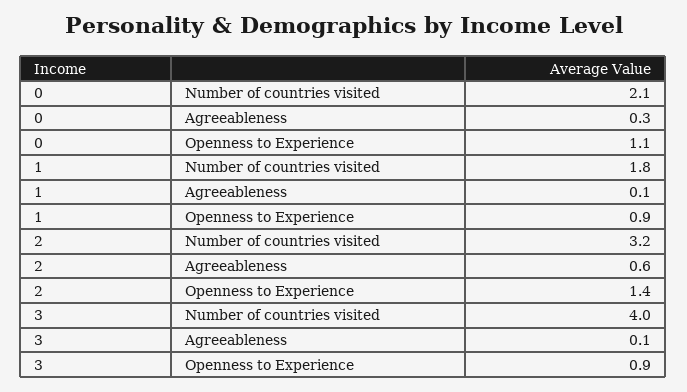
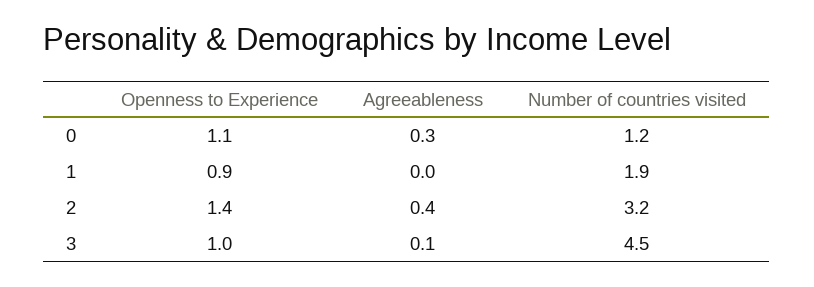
  {
    "0": {
-     "Number of countries visited": 2.1,
+     "Number of countries visited": 1.2,
      "Agreeableness": 0.3,
      "Openness to Experience": 1.1
    },
    "1": {
-     "Number of countries visited": 1.8,
+     "Number of countries visited": 1.9,
-     "Agreeableness": 0.1,
+     "Agreeableness": 0,
      "Openness to Experience": 0.9
    },
    "2": {
      "Number of countries visited": 3.2,
-     "Agreeableness": 0.6,
+     "Agreeableness": 0.4,
      "Openness to Experience": 1.4
    },
    "3": {
-     "Number of countries visited": 4,
+     "Number of countries visited": 4.5,
      "Agreeableness": 0.1,
-     "Openness to Experience": 0.9
+     "Openness to Experience": 1
    }
  }

